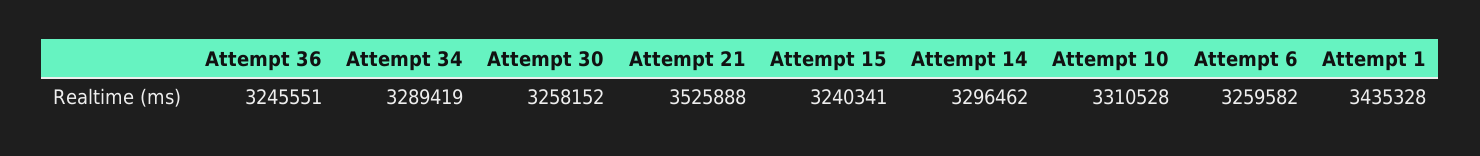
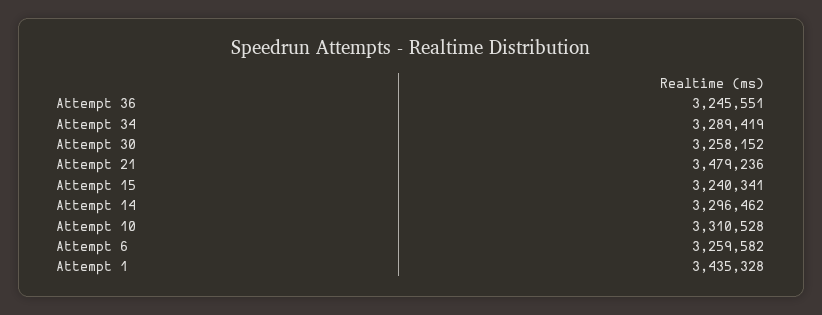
  {
    "Attempt 36": 3245551,
    "Attempt 34": 3289419,
    "Attempt 30": 3258152,
-   "Attempt 21": 3525888,
+   "Attempt 21": 3479236,
    "Attempt 15": 3240341,
    "Attempt 14": 3296462,
    "Attempt 10": 3310528,
    "Attempt 6": 3259582,
    "Attempt 1": 3435328
  }

